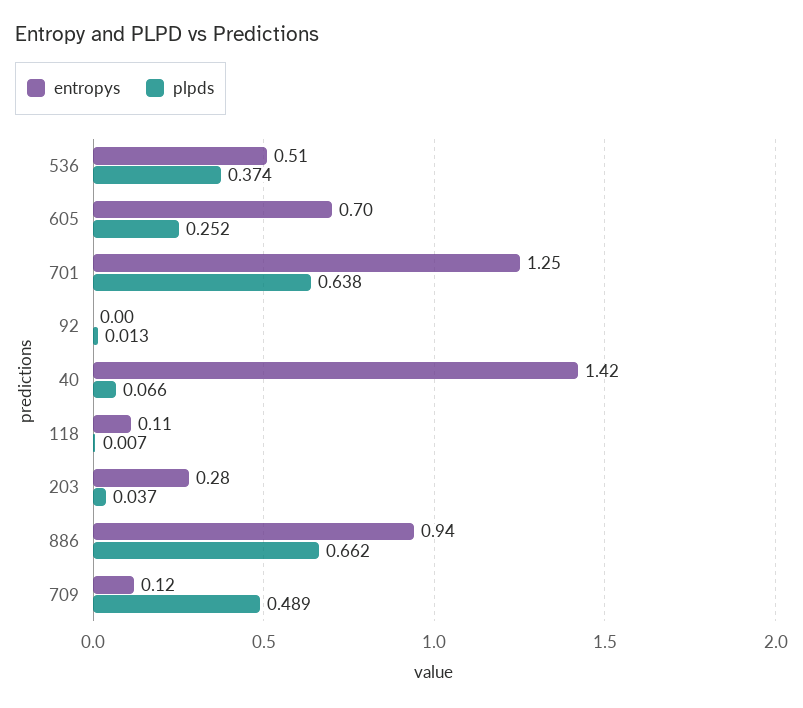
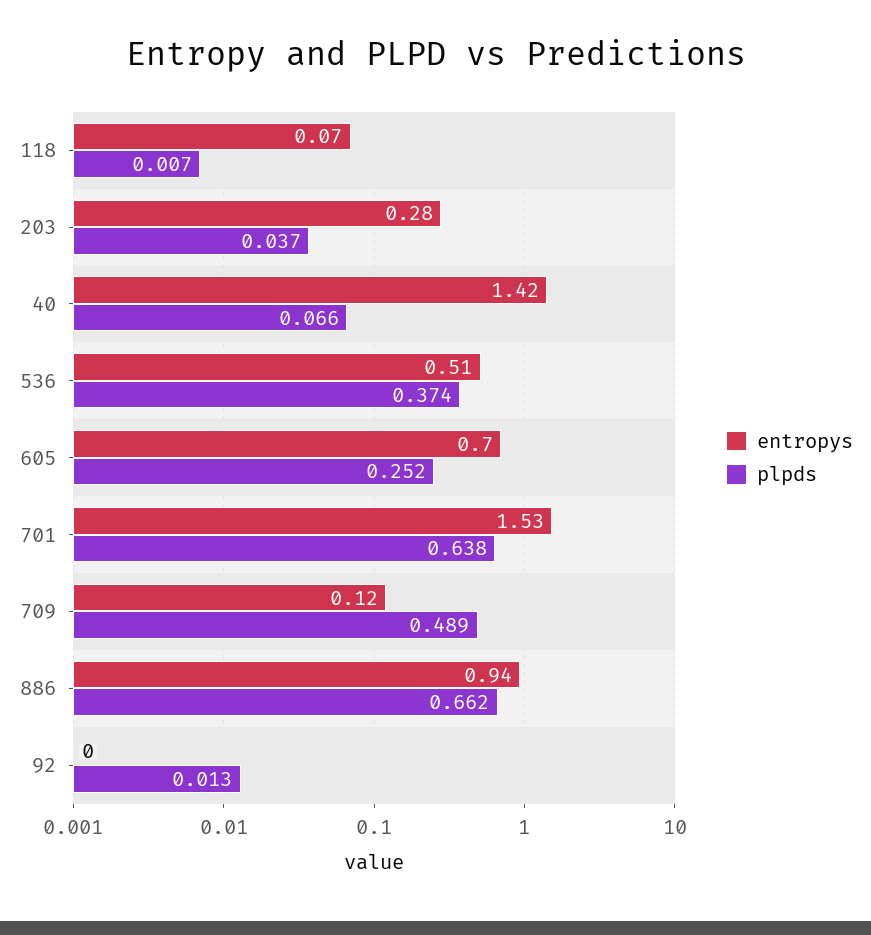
  {
    "entropys": {
      "536": 0.51,
      "605": 0.7,
-     "701": 1.25,
+     "701": 1.53,
      "92": 0,
      "40": 1.42,
-     "118": 0.11,
+     "118": 0.07,
      "203": 0.28,
      "886": 0.94,
      "709": 0.12
    },
    "plpds": {
      "536": 0.374,
      "605": 0.252,
      "701": 0.638,
      "92": 0.013,
      "40": 0.066,
      "118": 0.007,
      "203": 0.037,
      "886": 0.662,
      "709": 0.489
    }
  }

